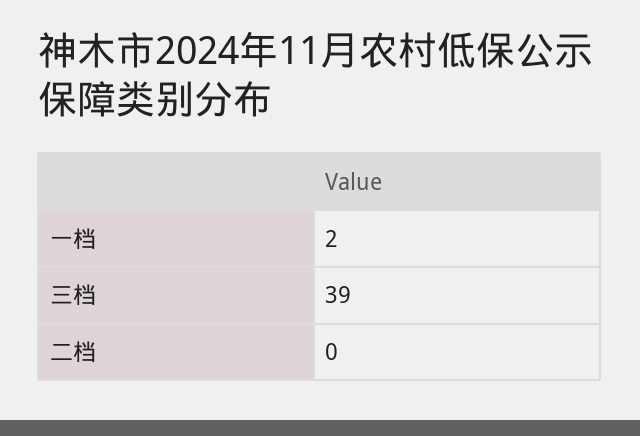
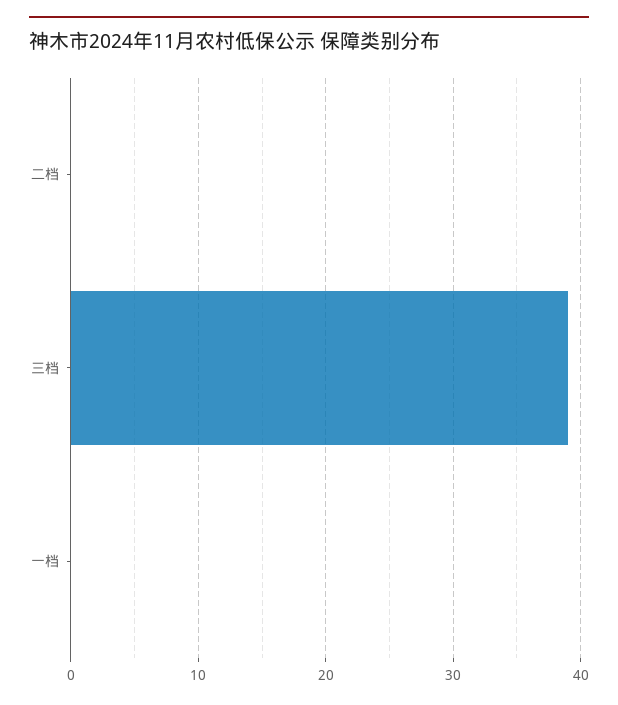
  {
-   "一档": 2,
+   "一档": 0,
    "三档": 39,
    "二档": 0
  }

